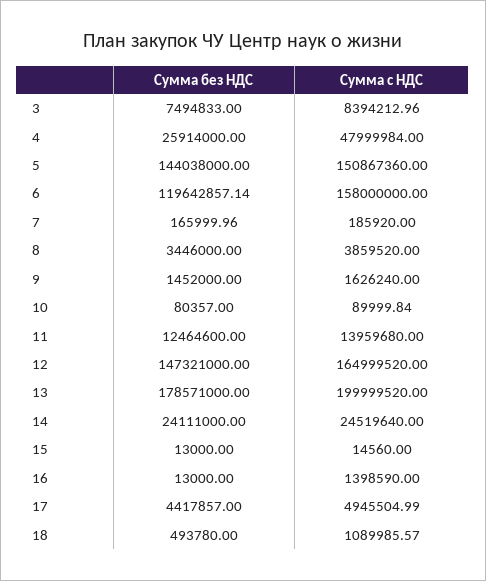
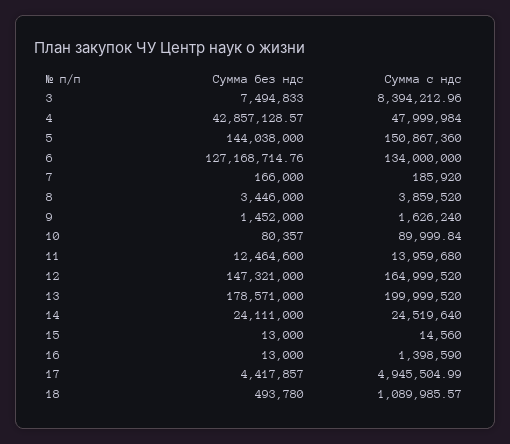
  {
    "Сумма без НДС": {
      "3": 7494833,
-     "4": 25914000,
+     "4": 42857128.57,
      "5": 144038000,
-     "6": 119642857.14,
+     "6": 127168714.76,
-     "7": 165999.96,
+     "7": 166000,
      "8": 3446000,
      "9": 1452000,
      "10": 80357,
      "11": 12464600,
      "12": 147321000,
      "13": 178571000,
      "14": 24111000,
      "15": 13000,
      "16": 13000,
      "17": 4417857,
      "18": 493780
    },
    "Сумма с НДС": {
      "3": 8394212.96,
      "4": 47999984,
      "5": 150867360,
-     "6": 158000000,
+     "6": 134000000,
      "7": 185920,
      "8": 3859520,
      "9": 1626240,
      "10": 89999.84,
      "11": 13959680,
      "12": 164999520,
      "13": 199999520,
      "14": 24519640,
      "15": 14560,
      "16": 1398590,
      "17": 4945504.99,
      "18": 1089985.57
    }
  }

